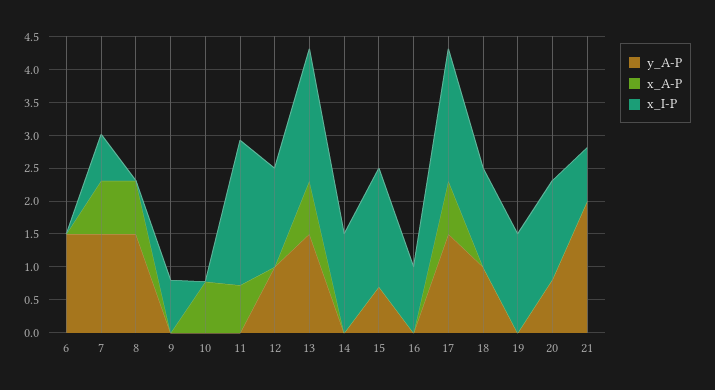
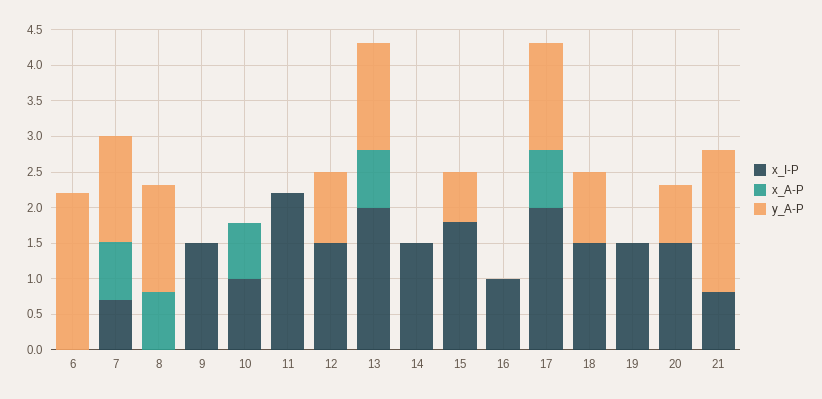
  {
    "y_A-P": {
-     "6": 1.5,
+     "6": 2.25,
      "7": 1.5,
      "8": 1.5,
      "9": 0,
      "10": 0,
      "11": 0,
      "12": 1,
      "13": 1.5,
      "14": 0,
      "15": 0.75,
      "16": 0,
      "17": 1.5,
      "18": 1,
      "19": 0,
      "20": 0.75,
      "21": 2
    },
    "x_A-P": {
      "6": 0,
      "7": 0.75,
      "8": 0.75,
      "9": 0,
      "10": 0.75,
-     "11": 0.75,
+     "11": 0,
      "12": 0,
      "13": 0.75,
      "14": 0,
      "15": 0,
      "16": 0,
      "17": 0.75,
      "18": 0,
      "19": 0,
      "20": 0,
      "21": 0
    },
    "x_I-P": {
      "6": 0,
      "7": 0.75,
      "8": 0,
-     "9": 0.75,
+     "9": 1.5,
-     "10": 0,
+     "10": 1,
      "11": 2.25,
      "12": 1.5,
      "13": 2,
      "14": 1.5,
      "15": 1.75,
      "16": 1,
      "17": 2,
      "18": 1.5,
      "19": 1.5,
      "20": 1.5,
      "21": 0.75
    }
  }

